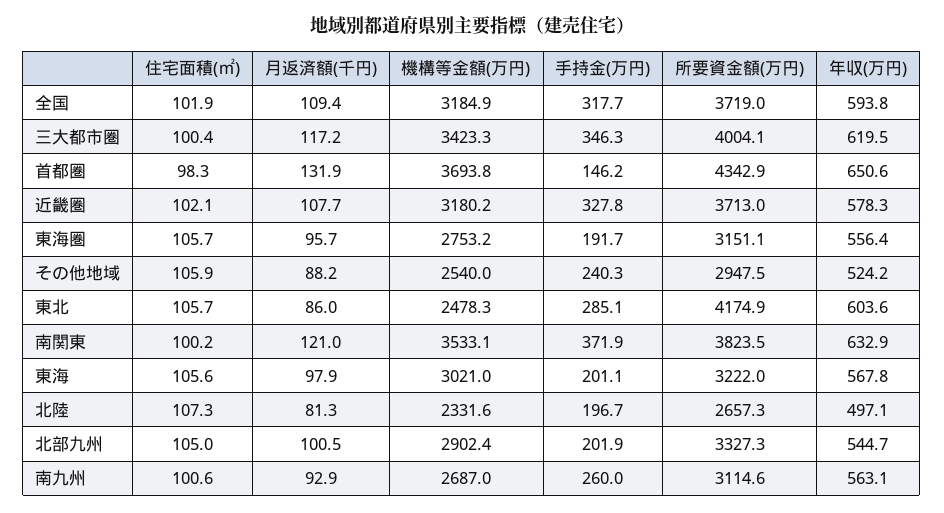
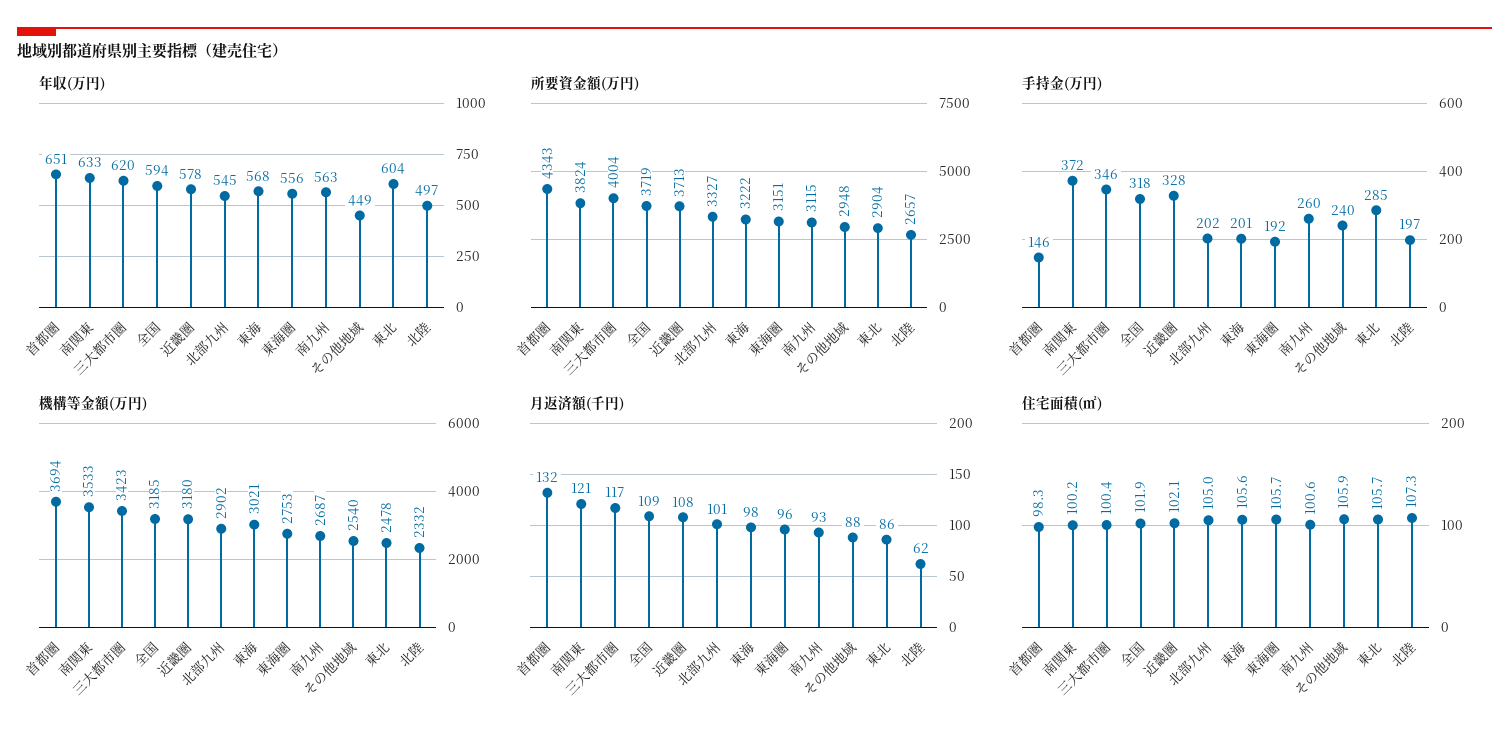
  {
    "住宅面積(㎡)": {
      "全国": 101.9,
      "三大都市圏": 100.4,
      "首都圏": 98.3,
      "近畿圏": 102.1,
      "東海圏": 105.7,
      "その他地域": 105.9,
      "東北": 105.7,
      "南関東": 100.2,
      "東海": 105.6,
      "北陸": 107.3,
      "北部九州": 105,
      "南九州": 100.6
    },
    "月返済額(千円)": {
      "全国": 109.4,
      "三大都市圏": 117.2,
      "首都圏": 131.9,
      "近畿圏": 107.7,
      "東海圏": 95.7,
      "その他地域": 88.2,
      "東北": 86,
      "南関東": 121,
      "東海": 97.9,
-     "北陸": 81.3,
+     "北陸": 62,
      "北部九州": 100.5,
      "南九州": 92.9
    },
    "機構等金額(万円)": {
      "全国": 3184.9,
      "三大都市圏": 3423.3,
      "首都圏": 3693.8,
      "近畿圏": 3180.2,
      "東海圏": 2753.2,
      "その他地域": 2540,
      "東北": 2478.3,
      "南関東": 3533.1,
      "東海": 3021,
      "北陸": 2331.6,
      "北部九州": 2902.4,
      "南九州": 2687
    },
    "手持金(万円)": {
      "全国": 317.7,
      "三大都市圏": 346.3,
      "首都圏": 146.2,
      "近畿圏": 327.8,
      "東海圏": 191.7,
      "その他地域": 240.3,
      "東北": 285.1,
      "南関東": 371.9,
      "東海": 201.1,
      "北陸": 196.7,
      "北部九州": 201.9,
      "南九州": 260
    },
    "所要資金額(万円)": {
      "全国": 3719,
      "三大都市圏": 4004.1,
      "首都圏": 4342.9,
      "近畿圏": 3713,
      "東海圏": 3151.1,
      "その他地域": 2947.5,
-     "東北": 4174.9,
+     "東北": 2904,
      "南関東": 3823.5,
      "東海": 3222,
      "北陸": 2657.3,
      "北部九州": 3327.3,
      "南九州": 3114.6
    },
    "年収(万円)": {
      "全国": 593.8,
      "三大都市圏": 619.5,
      "首都圏": 650.6,
      "近畿圏": 578.3,
      "東海圏": 556.4,
-     "その他地域": 524.2,
+     "その他地域": 449,
      "東北": 603.6,
      "南関東": 632.9,
      "東海": 567.8,
      "北陸": 497.1,
      "北部九州": 544.7,
      "南九州": 563.1
    }
  }

